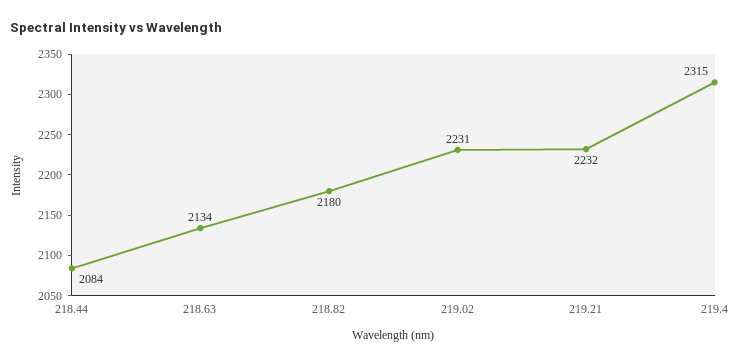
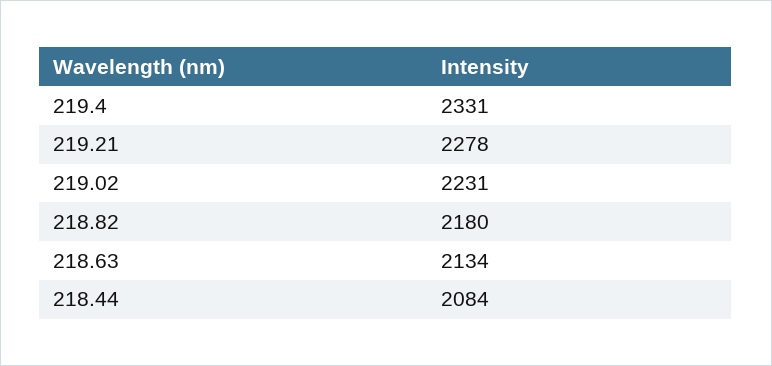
  {
    "218.44": 2084,
    "218.63": 2134,
    "218.82": 2180,
    "219.02": 2231,
-   "219.21": 2232,
+   "219.21": 2278,
-   "219.4": 2315
+   "219.4": 2331
  }

